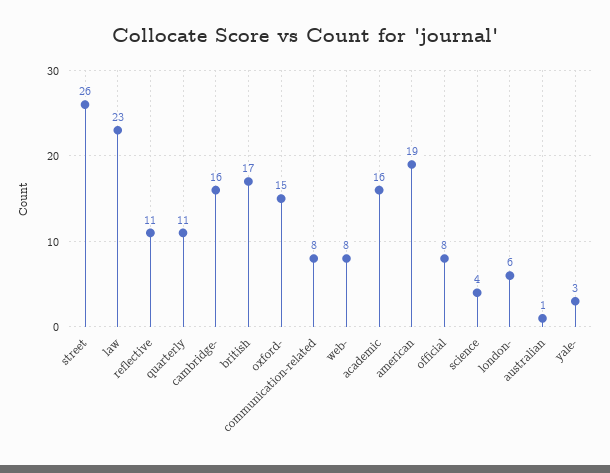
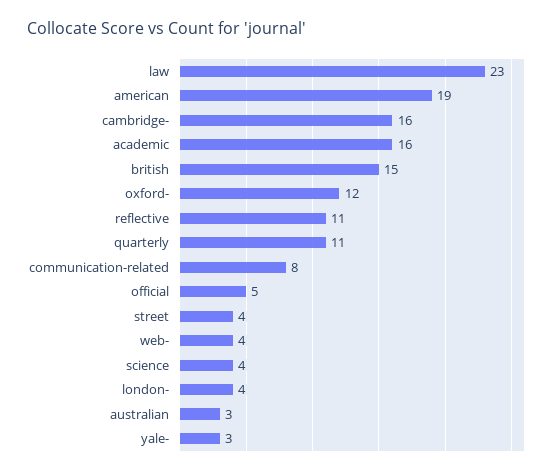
  {
-   "street": 26,
+   "street": 4,
    "law": 23,
    "reflective": 11,
    "quarterly": 11,
    "cambridge-": 16,
-   "british": 17,
+   "british": 15,
-   "oxford-": 15,
+   "oxford-": 12,
    "communication-related": 8,
-   "web-": 8,
+   "web-": 4,
    "academic": 16,
    "american": 19,
-   "official": 8,
+   "official": 5,
    "science": 4,
-   "london-": 6,
+   "london-": 4,
-   "australian": 1,
+   "australian": 3,
    "yale-": 3
  }

